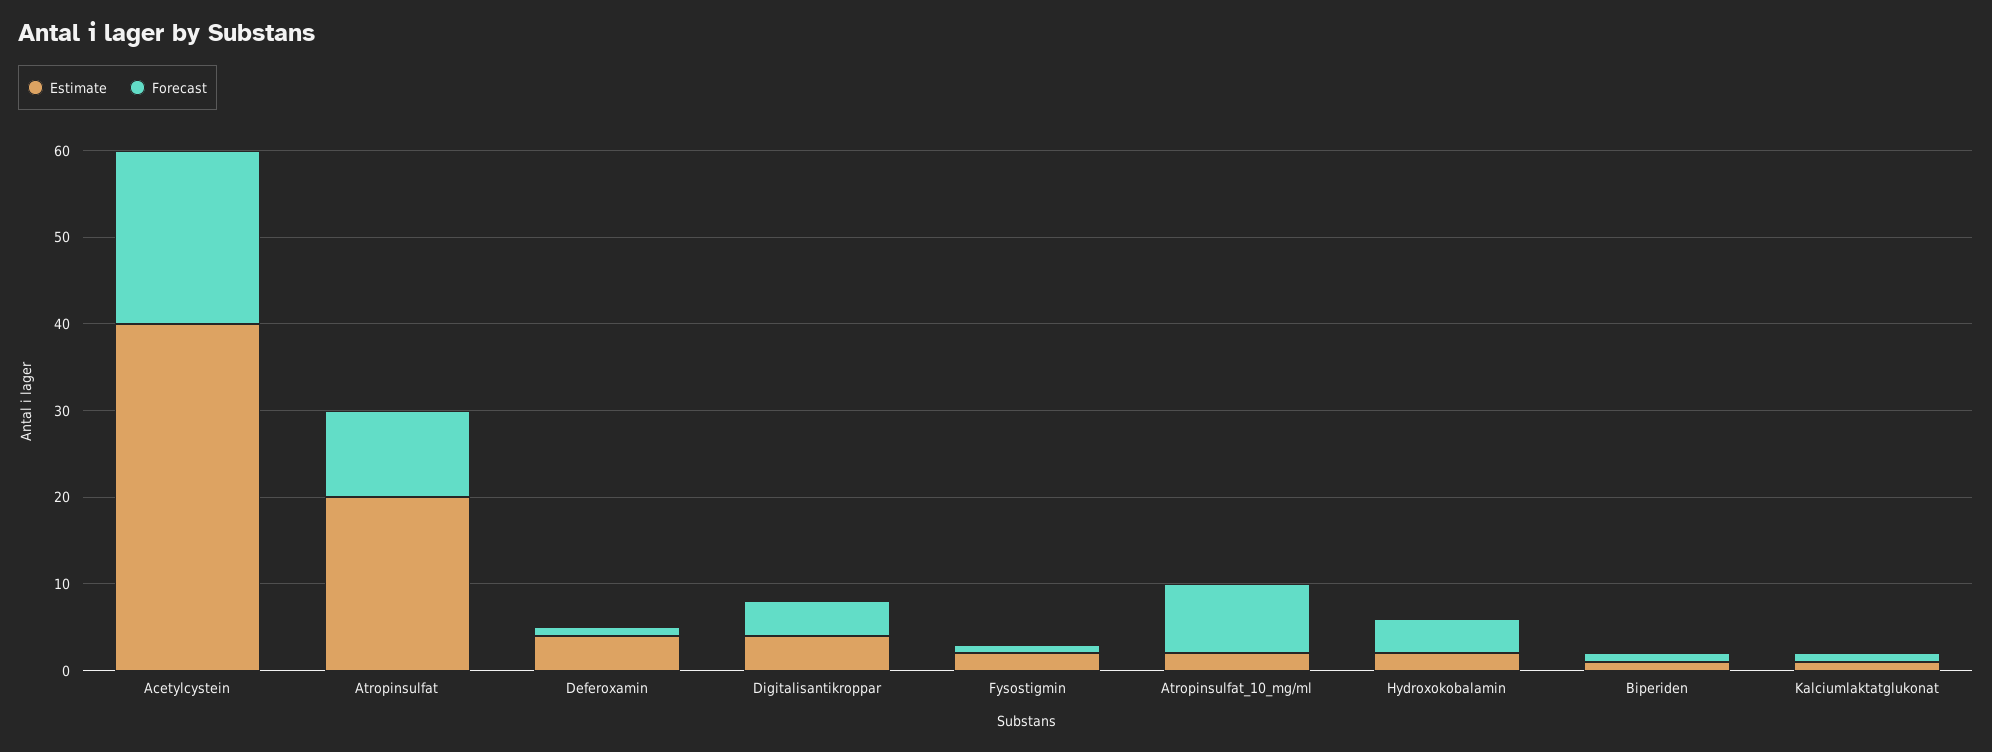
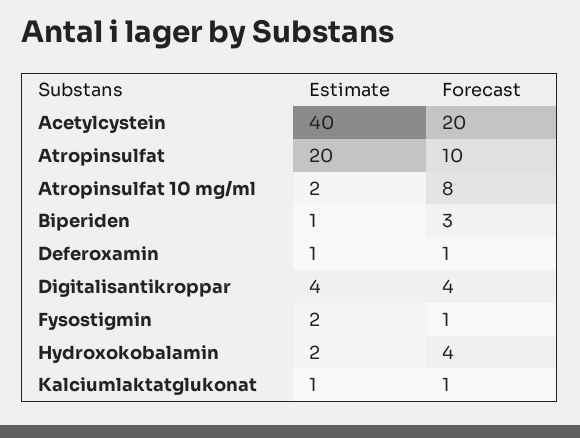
  {
    "Estimate": {
      "Acetylcystein": 40,
      "Atropinsulfat": 20,
-     "Deferoxamin": 4,
+     "Deferoxamin": 1,
      "Digitalisantikroppar": 4,
      "Fysostigmin": 2,
      "Atropinsulfat_10_mg/ml": 2,
      "Hydroxokobalamin": 2,
      "Biperiden": 1,
      "Kalciumlaktatglukonat": 1
    },
    "Forecast": {
      "Acetylcystein": 20,
      "Atropinsulfat": 10,
      "Deferoxamin": 1,
      "Digitalisantikroppar": 4,
      "Fysostigmin": 1,
      "Atropinsulfat_10_mg/ml": 8,
      "Hydroxokobalamin": 4,
-     "Biperiden": 1,
+     "Biperiden": 3,
      "Kalciumlaktatglukonat": 1
    }
  }

